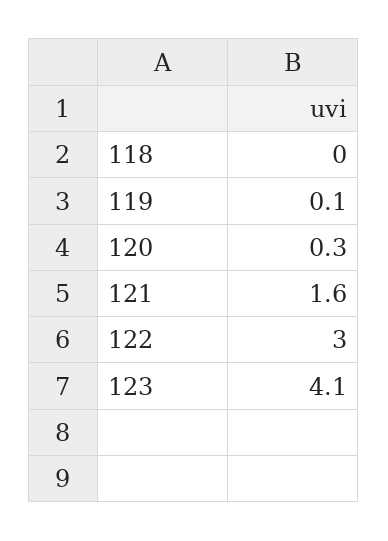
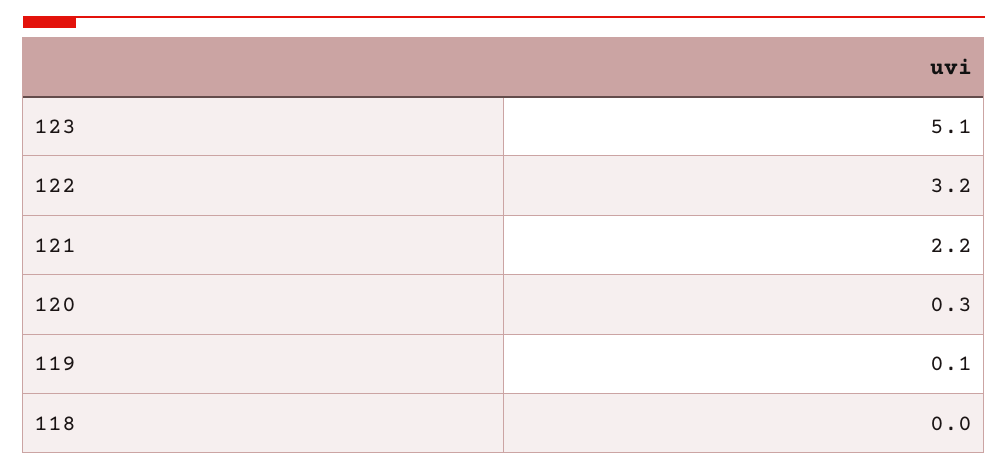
  {
    "118": 0,
    "119": 0.1,
    "120": 0.3,
-   "121": 1.6,
+   "121": 2.2,
-   "122": 3,
+   "122": 3.2,
-   "123": 4.1
+   "123": 5.1
  }

